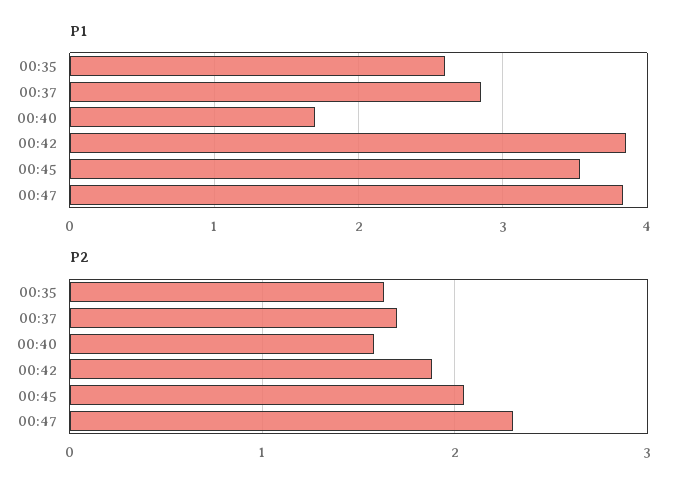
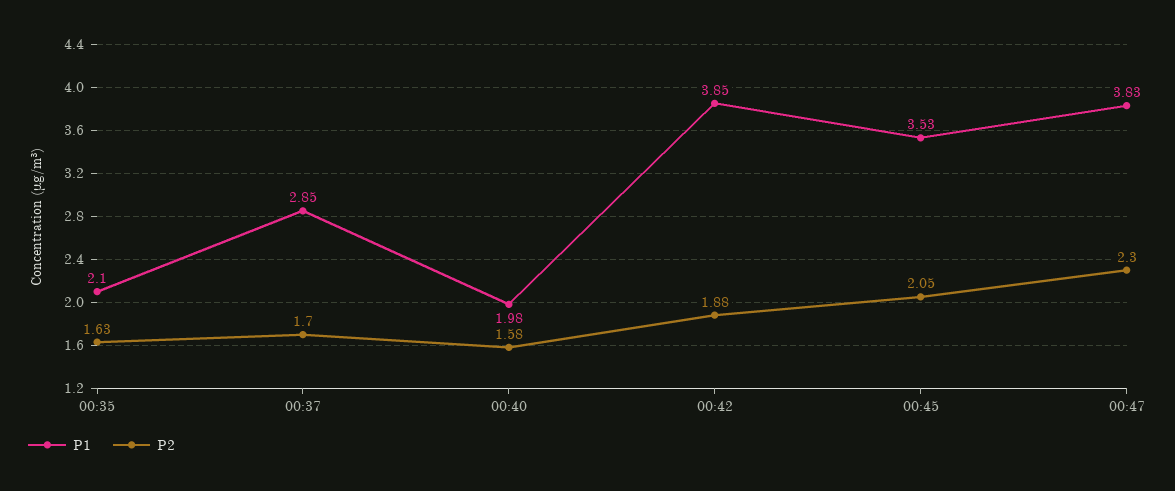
  {
    "P1": {
-     "00:35": 2.6,
+     "00:35": 2.1,
      "00:37": 2.85,
-     "00:40": 1.7,
+     "00:40": 1.98,
      "00:42": 3.85,
      "00:45": 3.53,
      "00:47": 3.83
    },
    "P2": {
      "00:35": 1.63,
      "00:37": 1.7,
      "00:40": 1.58,
      "00:42": 1.88,
      "00:45": 2.05,
      "00:47": 2.3
    }
  }

